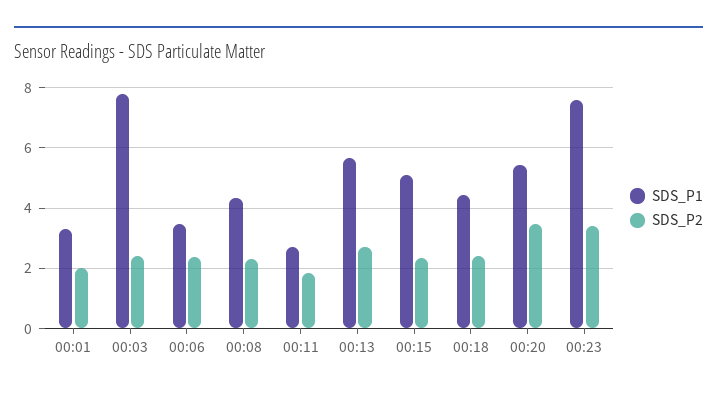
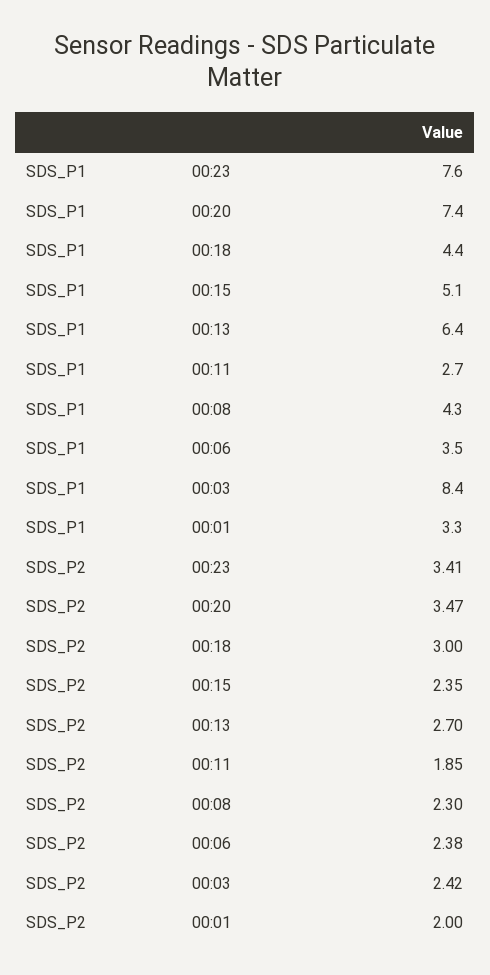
  {
    "SDS_P1": {
      "00:01": 3.3,
-     "00:03": 7.8,
+     "00:03": 8.4,
      "00:06": 3.5,
      "00:08": 4.3,
      "00:11": 2.7,
-     "00:13": 5.6,
+     "00:13": 6.4,
      "00:15": 5.1,
      "00:18": 4.4,
-     "00:20": 5.4,
+     "00:20": 7.4,
      "00:23": 7.6
    },
    "SDS_P2": {
      "00:01": 2,
      "00:03": 2.42,
      "00:06": 2.38,
      "00:08": 2.3,
      "00:11": 1.85,
      "00:13": 2.7,
      "00:15": 2.35,
-     "00:18": 2.4,
+     "00:18": 3,
      "00:20": 3.47,
      "00:23": 3.41
    }
  }

